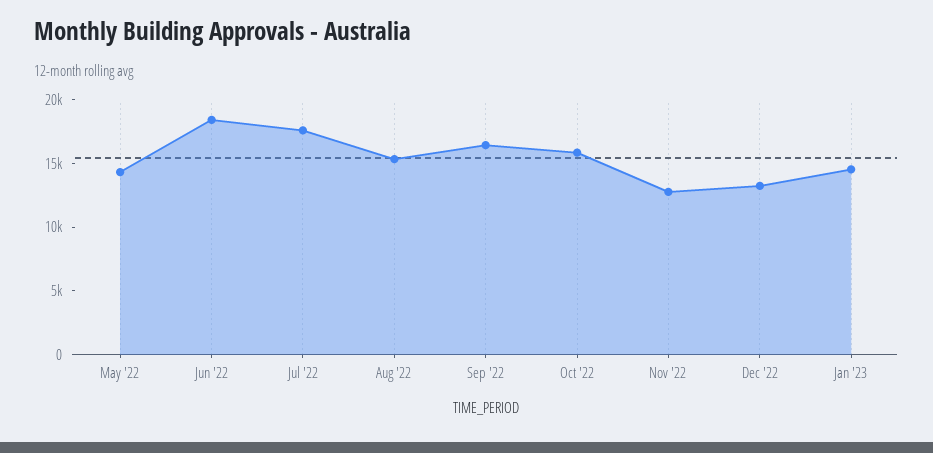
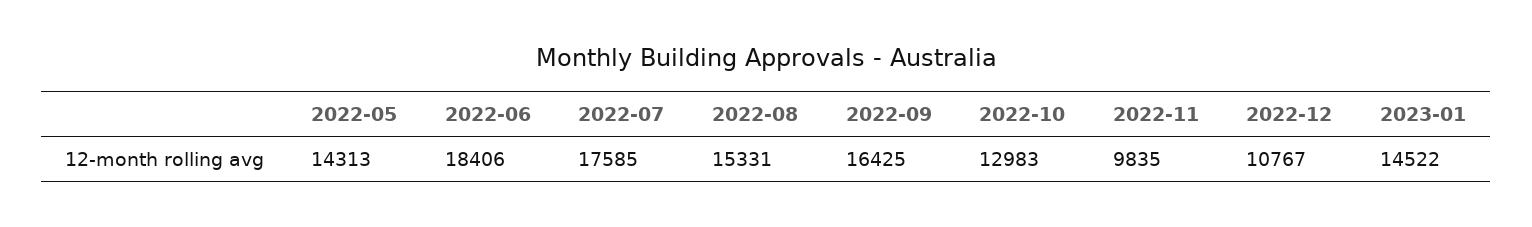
  {
    "May '22": 14313,
    "Jun '22": 18406,
    "Jul '22": 17585,
    "Aug '22": 15331,
    "Sep '22": 16425,
-   "Oct '22": 16000,
+   "Oct '22": 12983,
-   "Nov '22": 13000,
+   "Nov '22": 9835,
-   "Dec '22": 13000,
+   "Dec '22": 10767,
    "Jan '23": 14522
  }

